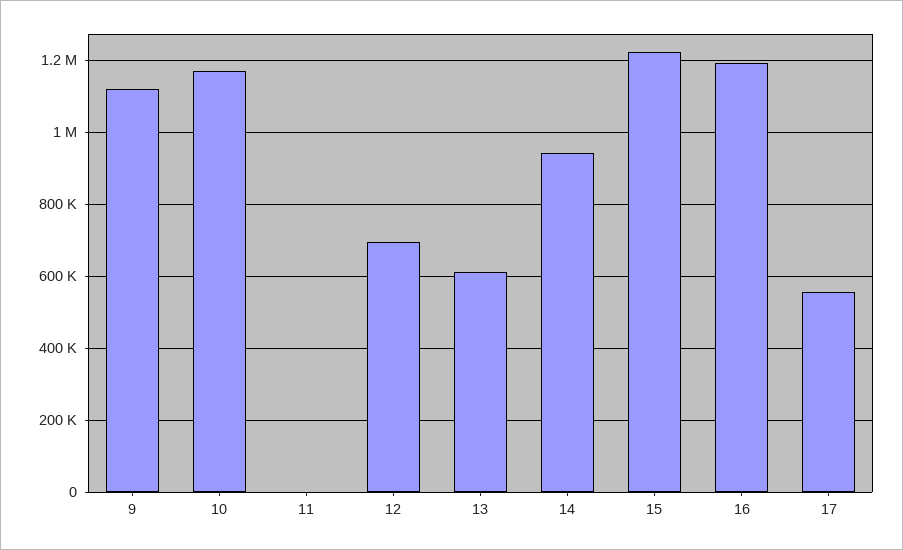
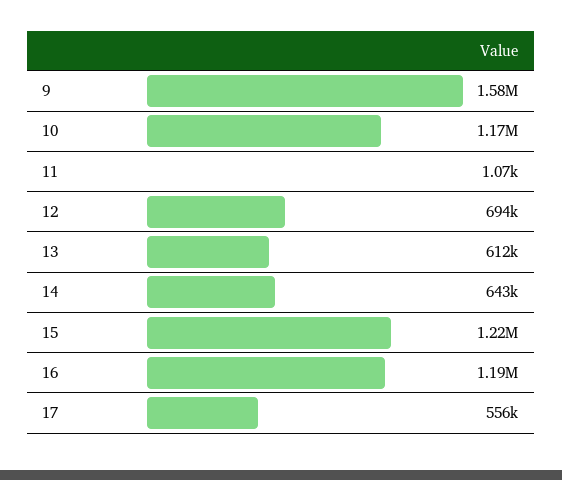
  {
-   "9": 1120000,
+   "9": 1580000,
    "10": 1170000,
    "11": 1070,
    "12": 694000,
    "13": 612000,
-   "14": 940000,
+   "14": 643000,
    "15": 1220000,
    "16": 1190000,
    "17": 556000
  }

